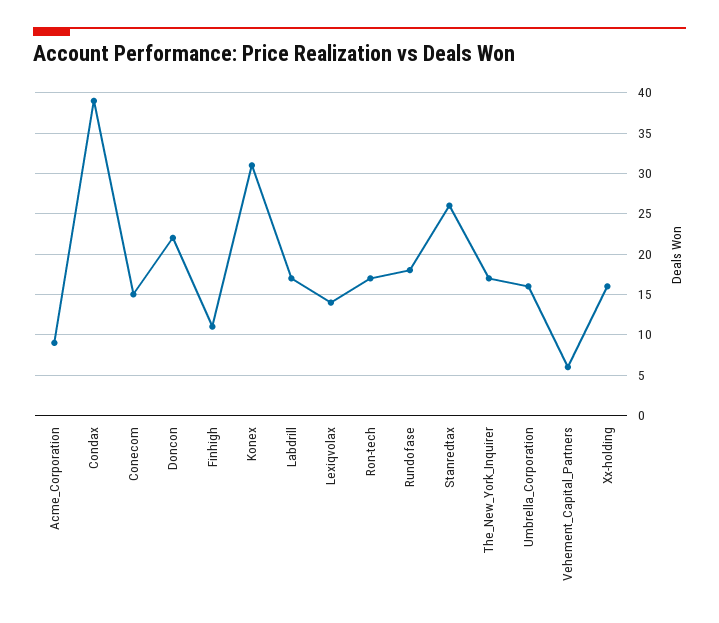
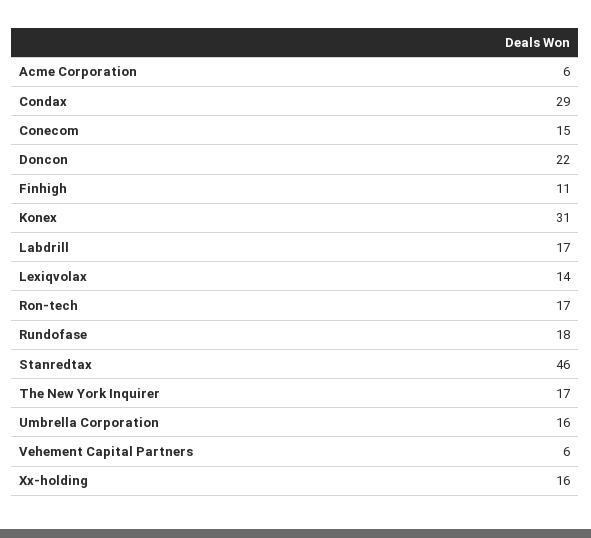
  {
-   "Acme_Corporation": 9,
+   "Acme_Corporation": 6,
-   "Condax": 39,
+   "Condax": 29,
    "Conecom": 15,
    "Doncon": 22,
    "Finhigh": 11,
    "Konex": 31,
    "Labdrill": 17,
    "Lexiqvolax": 14,
    "Ron-tech": 17,
    "Rundofase": 18,
-   "Stanredtax": 26,
+   "Stanredtax": 46,
    "The_New_York_Inquirer": 17,
    "Umbrella_Corporation": 16,
    "Vehement_Capital_Partners": 6,
    "Xx-holding": 16
  }

